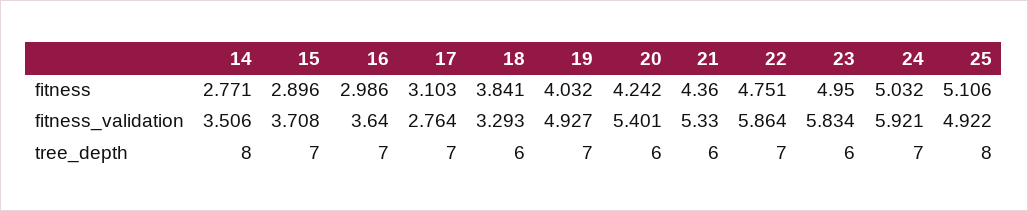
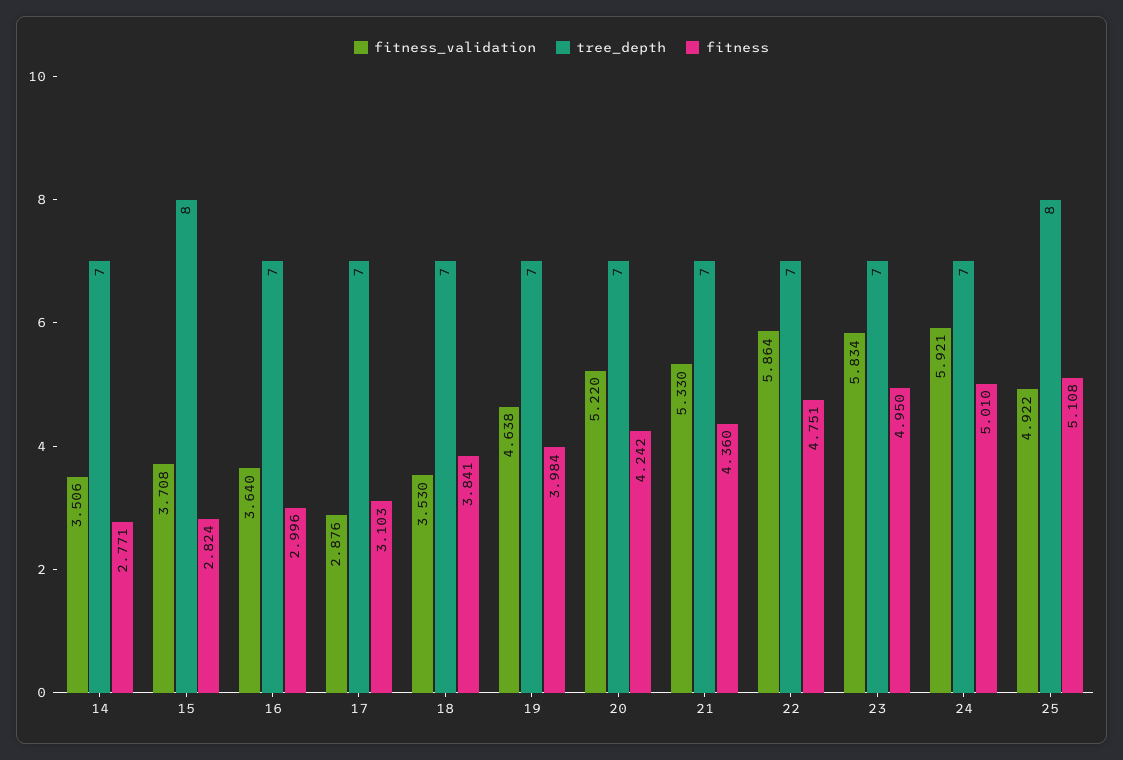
  {
    "fitness": {
      "14": 2.771,
-     "15": 2.896,
+     "15": 2.824,
-     "16": 2.986,
+     "16": 2.996,
      "17": 3.103,
      "18": 3.841,
-     "19": 4.032,
+     "19": 3.984,
      "20": 4.242,
      "21": 4.36,
      "22": 4.751,
      "23": 4.95,
-     "24": 5.032,
+     "24": 5.01,
-     "25": 5.106
+     "25": 5.108
    },
    "fitness_validation": {
      "14": 3.506,
      "15": 3.708,
      "16": 3.64,
-     "17": 2.764,
+     "17": 2.876,
-     "18": 3.293,
+     "18": 3.53,
-     "19": 4.927,
+     "19": 4.638,
-     "20": 5.401,
+     "20": 5.22,
      "21": 5.33,
      "22": 5.864,
      "23": 5.834,
      "24": 5.921,
      "25": 4.922
    },
    "tree_depth": {
-     "14": 8,
+     "14": 7,
-     "15": 7,
+     "15": 8,
      "16": 7,
      "17": 7,
-     "18": 6,
+     "18": 7,
      "19": 7,
-     "20": 6,
+     "20": 7,
-     "21": 6,
+     "21": 7,
      "22": 7,
-     "23": 6,
+     "23": 7,
      "24": 7,
      "25": 8
    }
  }

